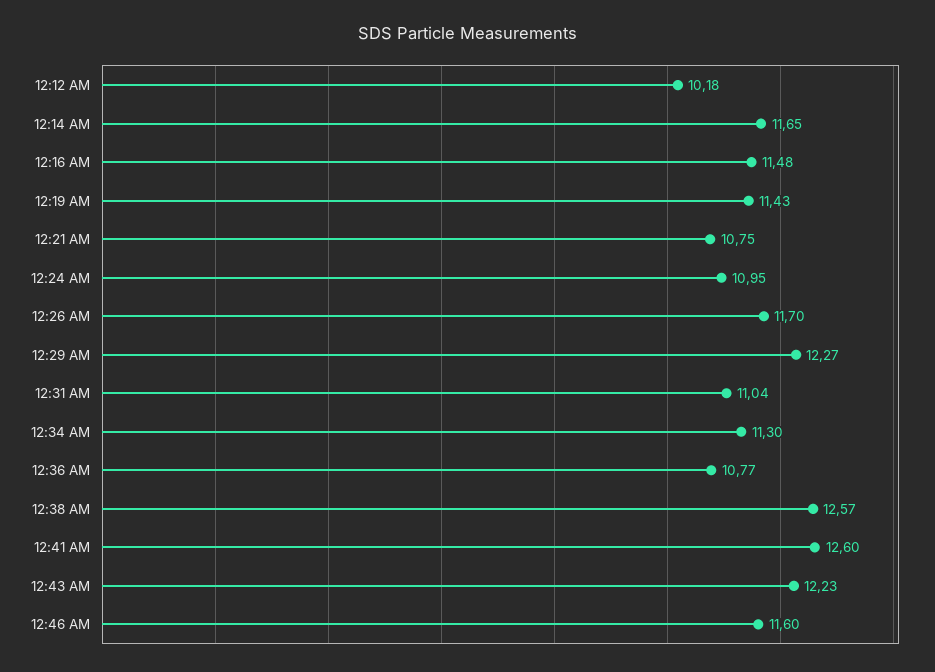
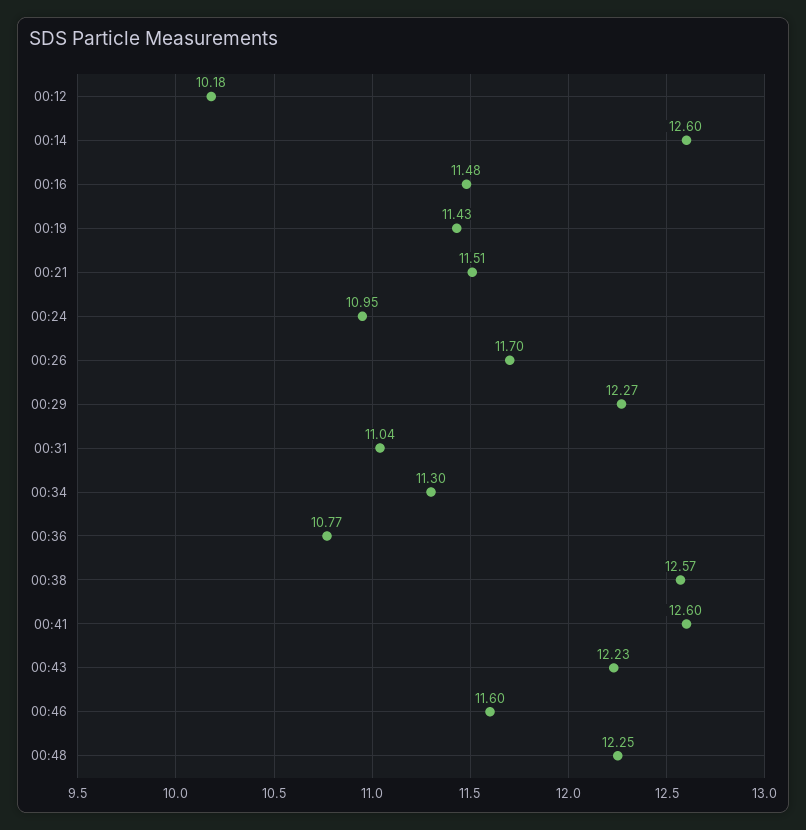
  {
    "12:12 AM": 10.18,
-   "12:14 AM": 11.65,
+   "12:14 AM": 12.6,
    "12:16 AM": 11.48,
    "12:19 AM": 11.43,
-   "12:21 AM": 10.75,
+   "12:21 AM": 11.51,
    "12:24 AM": 10.95,
    "12:26 AM": 11.7,
    "12:29 AM": 12.27,
    "12:31 AM": 11.04,
    "12:34 AM": 11.3,
    "12:36 AM": 10.77,
    "12:38 AM": 12.57,
    "12:41 AM": 12.6,
    "12:43 AM": 12.23,
-   "12:46 AM": 11.6
+   "12:46 AM": 11.6,
+   "00:48": 12.25
  }

